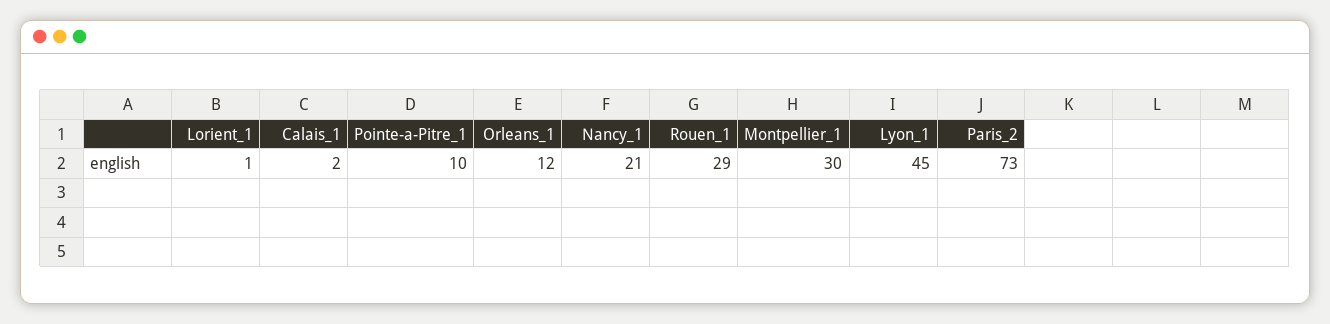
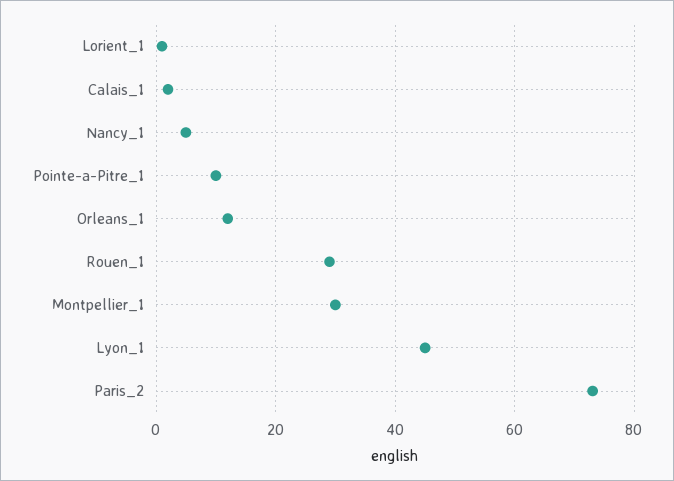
  {
    "Lorient_1": 1,
    "Calais_1": 2,
    "Pointe-a-Pitre_1": 10,
    "Orleans_1": 12,
-   "Nancy_1": 21,
+   "Nancy_1": 5,
    "Rouen_1": 29,
    "Montpellier_1": 30,
    "Lyon_1": 45,
    "Paris_2": 73
  }

